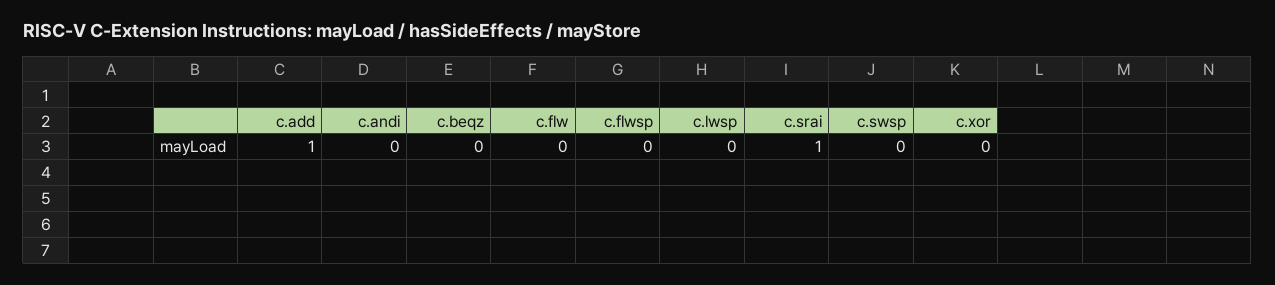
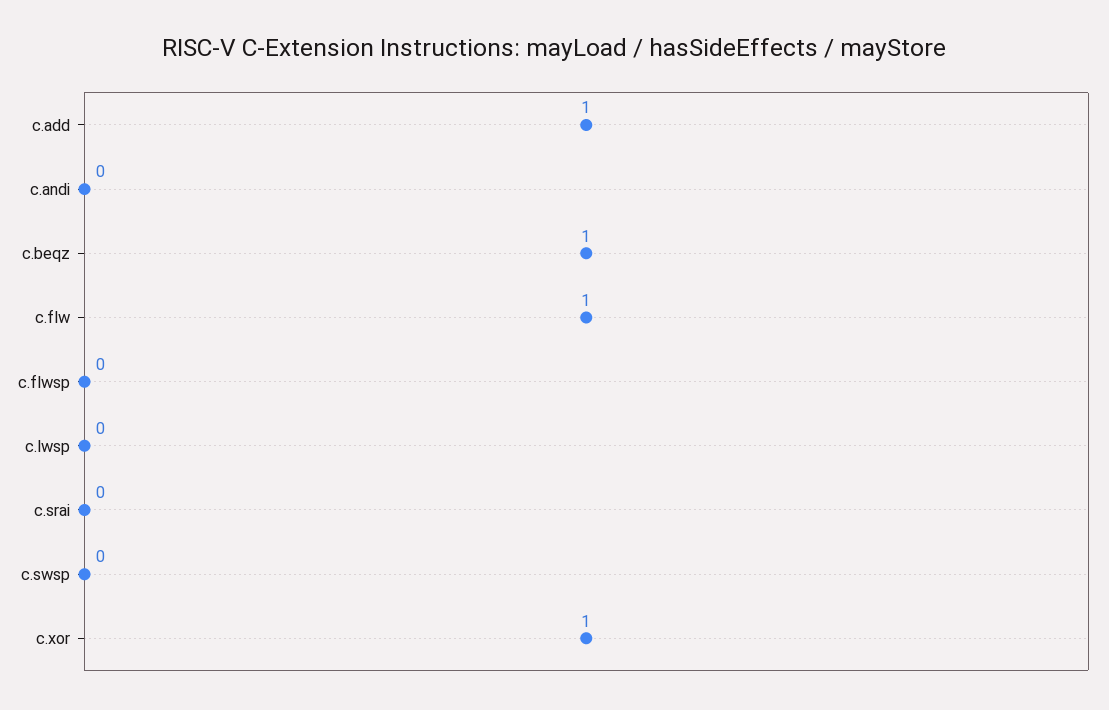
  {
    "c.add": 1,
    "c.andi": 0,
-   "c.beqz": 0,
+   "c.beqz": 1,
-   "c.flw": 0,
+   "c.flw": 1,
    "c.flwsp": 0,
    "c.lwsp": 0,
-   "c.srai": 1,
+   "c.srai": 0,
    "c.swsp": 0,
-   "c.xor": 0
+   "c.xor": 1
  }

